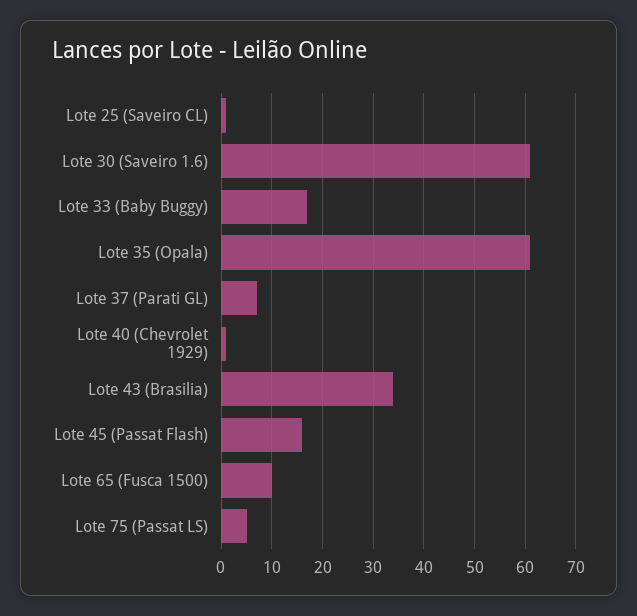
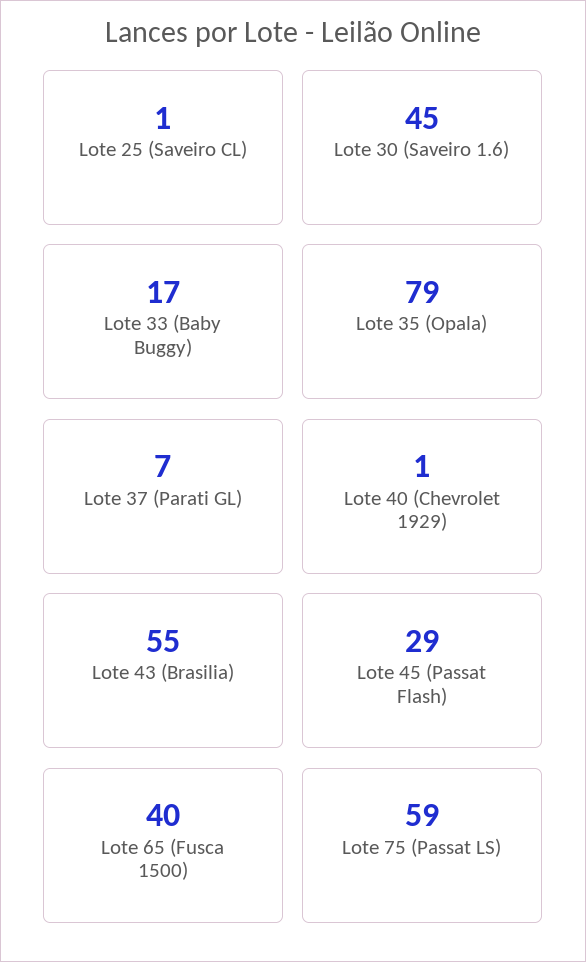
  {
    "Lote 25 (Saveiro CL)": 1,
-   "Lote 30 (Saveiro 1.6)": 60,
+   "Lote 30 (Saveiro 1.6)": 45,
    "Lote 33 (Baby Buggy)": 17,
-   "Lote 35 (Opala)": 60,
+   "Lote 35 (Opala)": 79,
    "Lote 37 (Parati GL)": 7,
    "Lote 40 (Chevrolet 1929)": 1,
-   "Lote 43 (Brasilia)": 35,
+   "Lote 43 (Brasilia)": 55,
-   "Lote 45 (Passat Flash)": 15,
+   "Lote 45 (Passat Flash)": 29,
-   "Lote 65 (Fusca 1500)": 10,
+   "Lote 65 (Fusca 1500)": 40,
-   "Lote 75 (Passat LS)": 5
+   "Lote 75 (Passat LS)": 59
  }

